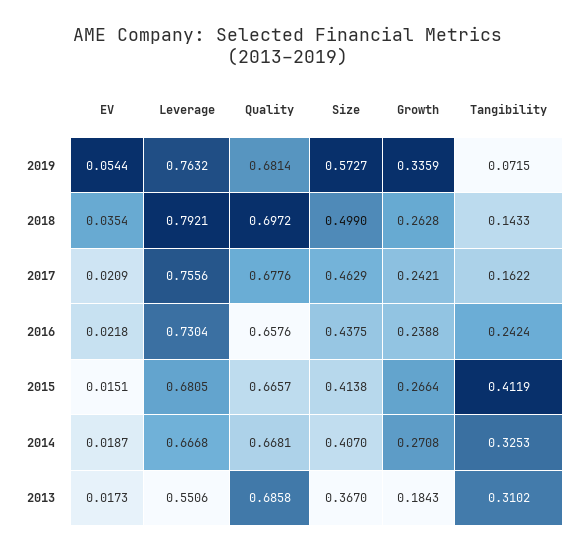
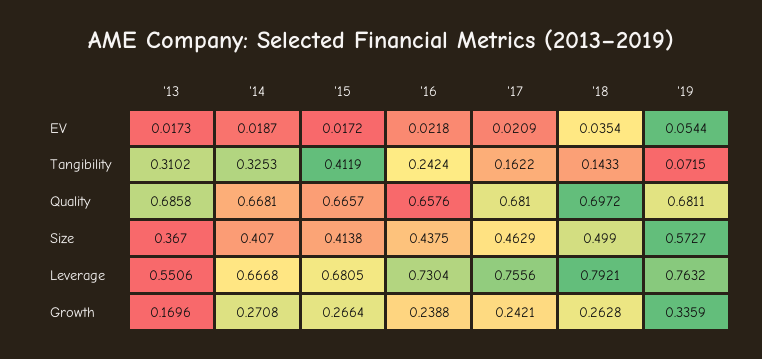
  {
    "EV": {
      "2019": 0.0544,
      "2018": 0.0354,
      "2017": 0.0209,
      "2016": 0.0218,
-     "2015": 0.0151,
+     "2015": 0.0172,
      "2014": 0.0187,
      "2013": 0.0173
    },
    "Leverage": {
      "2019": 0.7632,
      "2018": 0.7921,
      "2017": 0.7556,
      "2016": 0.7304,
      "2015": 0.6805,
      "2014": 0.6668,
      "2013": 0.5506
    },
    "Quality": {
-     "2019": 0.6814,
+     "2019": 0.6811,
      "2018": 0.6972,
-     "2017": 0.6776,
+     "2017": 0.681,
      "2016": 0.6576,
      "2015": 0.6657,
      "2014": 0.6681,
      "2013": 0.6858
    },
    "Size": {
      "2019": 0.5727,
      "2018": 0.499,
      "2017": 0.4629,
      "2016": 0.4375,
      "2015": 0.4138,
      "2014": 0.407,
      "2013": 0.367
    },
    "Growth": {
      "2019": 0.3359,
      "2018": 0.2628,
      "2017": 0.2421,
      "2016": 0.2388,
      "2015": 0.2664,
      "2014": 0.2708,
-     "2013": 0.1843
+     "2013": 0.1696
    },
    "Tangibility": {
      "2019": 0.0715,
      "2018": 0.1433,
      "2017": 0.1622,
      "2016": 0.2424,
      "2015": 0.4119,
      "2014": 0.3253,
      "2013": 0.3102
    }
  }

